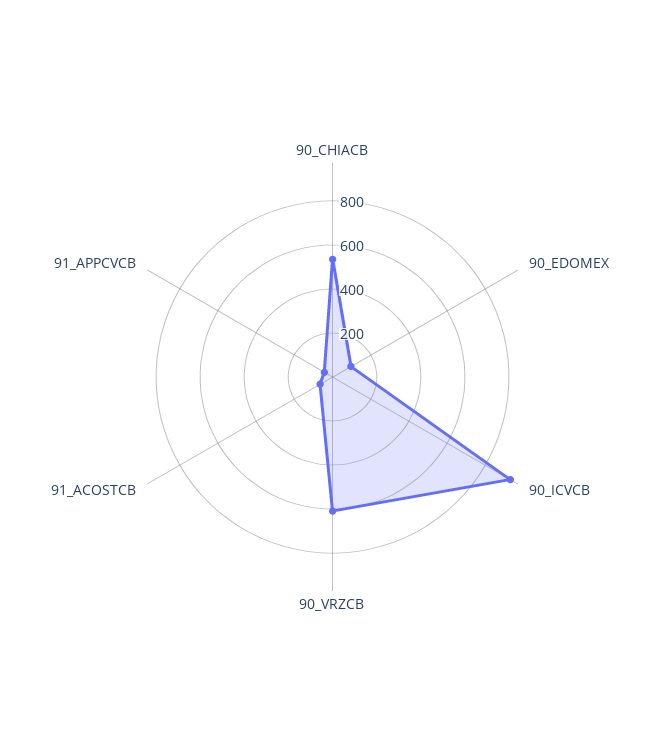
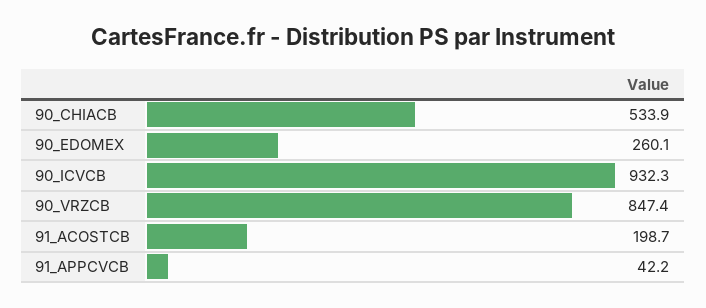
  {
    "90_CHIACB": 533.9,
-   "90_EDOMEX": 100,
+   "90_EDOMEX": 260.1,
    "90_ICVCB": 932.3,
-   "90_VRZCB": 600,
+   "90_VRZCB": 847.4,
-   "91_ACOSTCB": 50,
+   "91_ACOSTCB": 198.7,
    "91_APPCVCB": 42.2
  }

